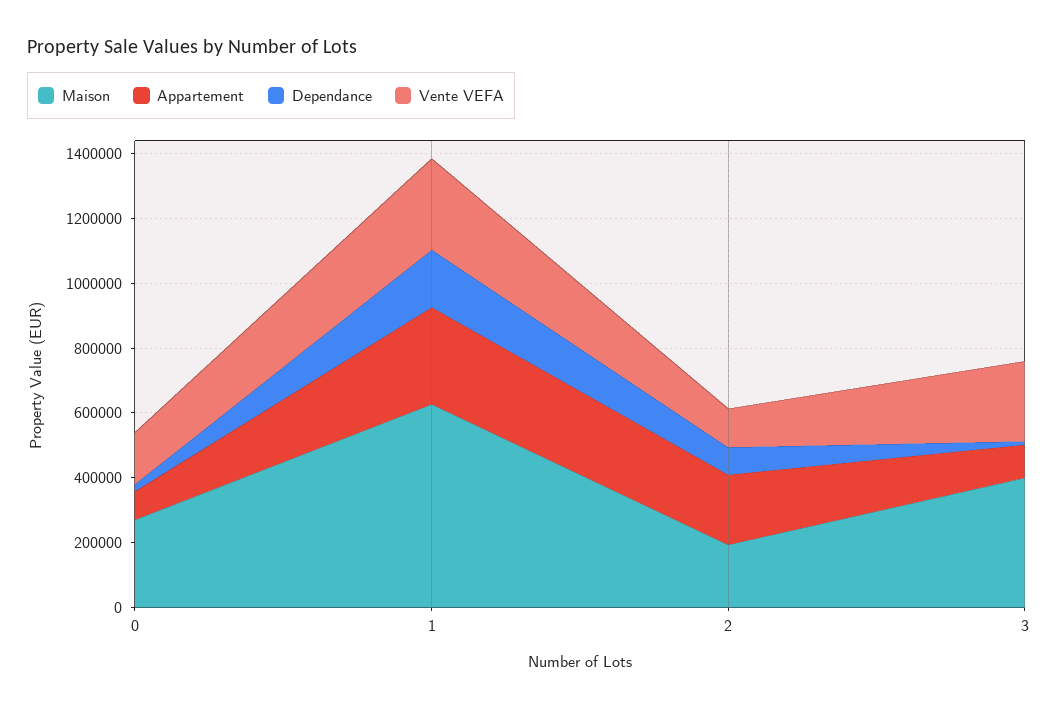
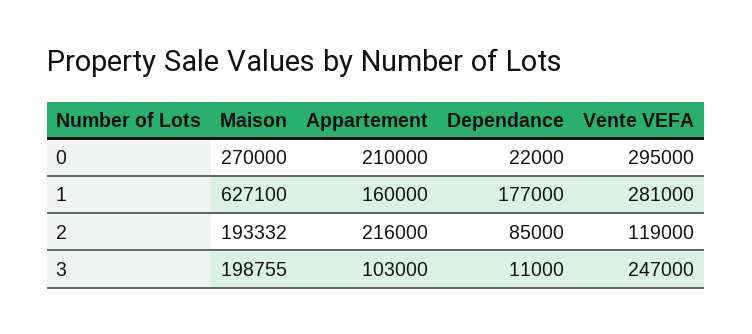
  {
    "Maison": {
      "0": 270000,
      "1": 627100,
      "2": 193332,
-     "3": 400000
+     "3": 198755
    },
    "Appartement": {
-     "0": 100000,
+     "0": 210000,
-     "1": 300000,
+     "1": 160000,
      "2": 216000,
      "3": 103000
    },
    "Dependance": {
      "0": 22000,
      "1": 177000,
      "2": 85000,
      "3": 11000
    },
    "Vente VEFA": {
-     "0": 150000,
+     "0": 295000,
      "1": 281000,
      "2": 119000,
      "3": 247000
    }
  }

